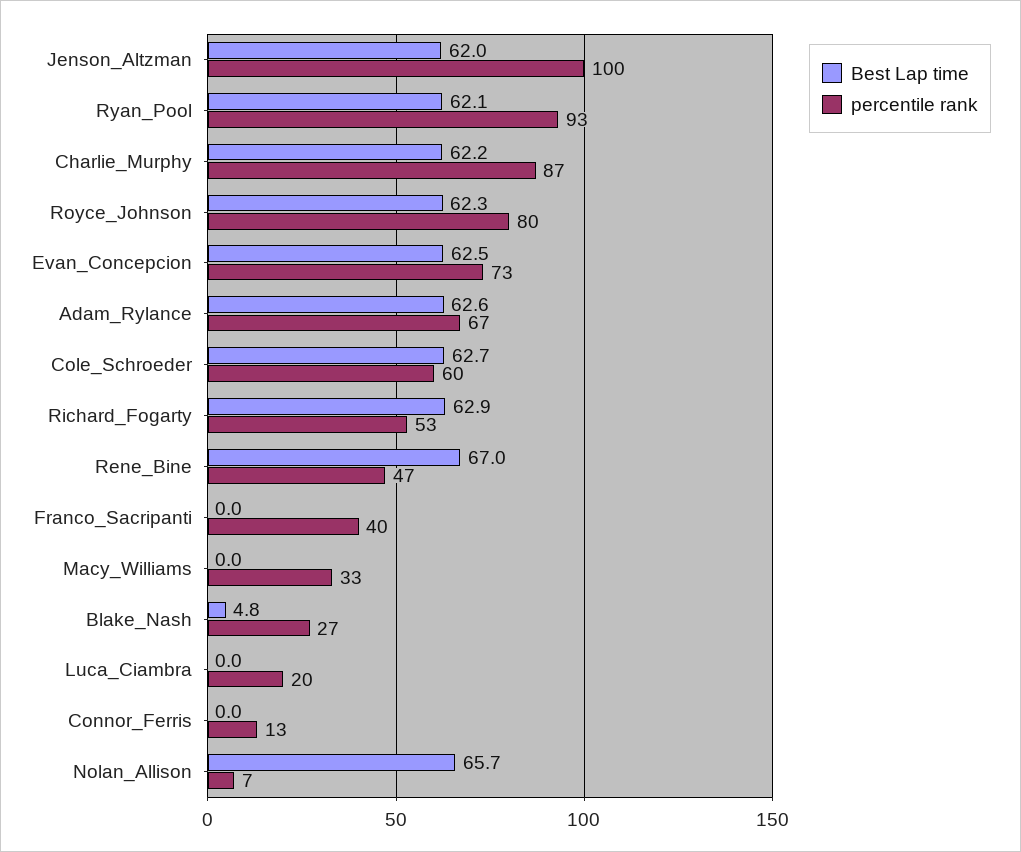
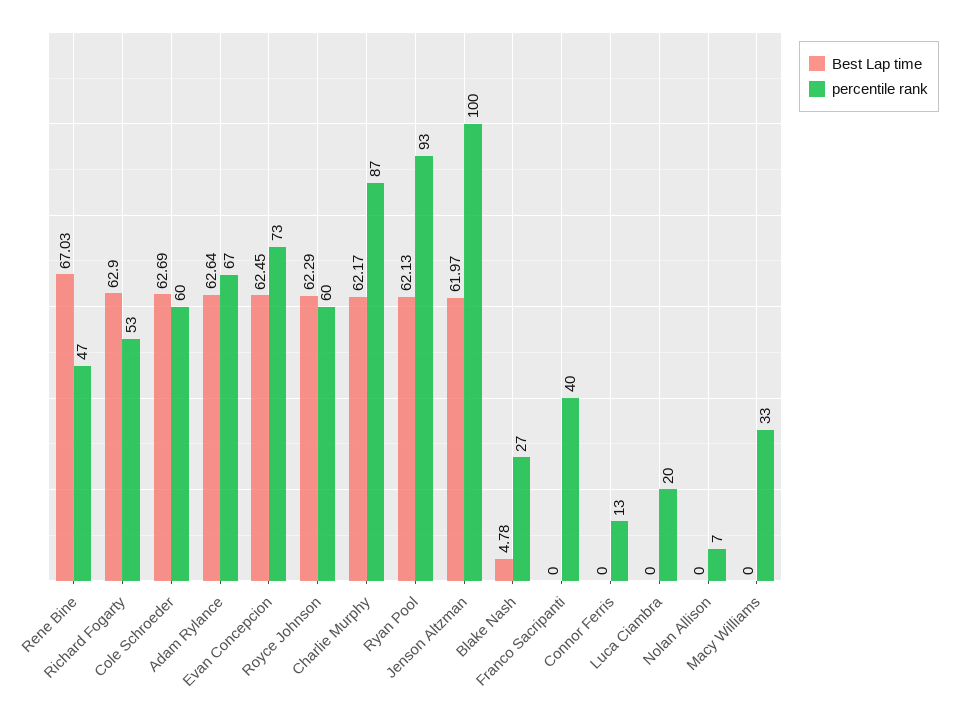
  {
    "Best Lap time": {
      "Jenson_Altzman": 61.97,
      "Ryan_Pool": 62.13,
      "Charlie_Murphy": 62.17,
      "Royce_Johnson": 62.29,
      "Evan_Concepcion": 62.45,
      "Adam_Rylance": 62.64,
      "Cole_Schroeder": 62.69,
      "Richard_Fogarty": 62.9,
      "Rene_Bine": 67.03,
      "Franco_Sacripanti": 0,
      "Macy_Williams": 0,
      "Blake_Nash": 4.78,
      "Luca_Ciambra": 0,
      "Connor_Ferris": 0,
-     "Nolan_Allison": 65.7
+     "Nolan_Allison": 0
    },
    "percentile rank": {
      "Jenson_Altzman": 100,
      "Ryan_Pool": 93,
      "Charlie_Murphy": 87,
-     "Royce_Johnson": 80,
+     "Royce_Johnson": 60,
      "Evan_Concepcion": 73,
      "Adam_Rylance": 67,
      "Cole_Schroeder": 60,
      "Richard_Fogarty": 53,
      "Rene_Bine": 47,
      "Franco_Sacripanti": 40,
      "Macy_Williams": 33,
      "Blake_Nash": 27,
      "Luca_Ciambra": 20,
      "Connor_Ferris": 13,
      "Nolan_Allison": 7
    }
  }

